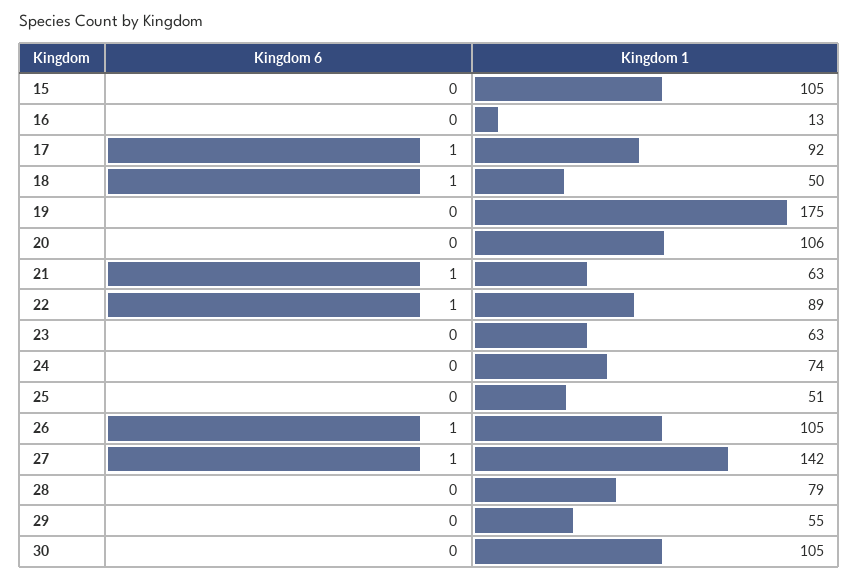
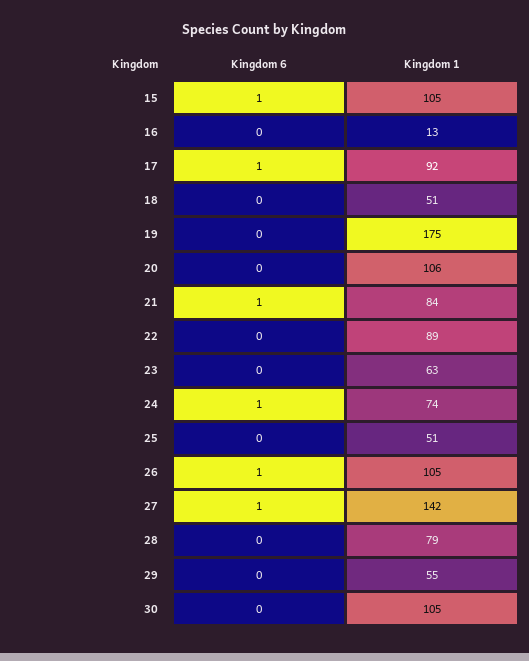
  {
    "Kingdom 6": {
-     "15": 0,
+     "15": 1,
      "16": 0,
      "17": 1,
-     "18": 1,
+     "18": 0,
      "19": 0,
      "20": 0,
      "21": 1,
-     "22": 1,
+     "22": 0,
      "23": 0,
-     "24": 0,
+     "24": 1,
      "25": 0,
      "26": 1,
      "27": 1,
      "28": 0,
      "29": 0,
      "30": 0
    },
    "Kingdom 1": {
      "15": 105,
      "16": 13,
      "17": 92,
-     "18": 50,
+     "18": 51,
      "19": 175,
      "20": 106,
-     "21": 63,
+     "21": 84,
      "22": 89,
      "23": 63,
      "24": 74,
      "25": 51,
      "26": 105,
      "27": 142,
      "28": 79,
      "29": 55,
      "30": 105
    }
  }

